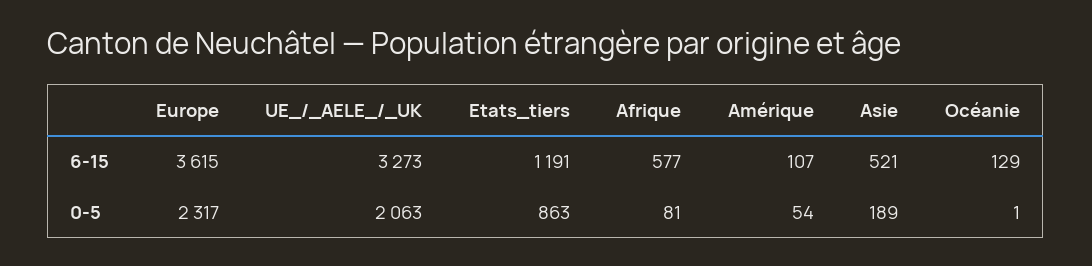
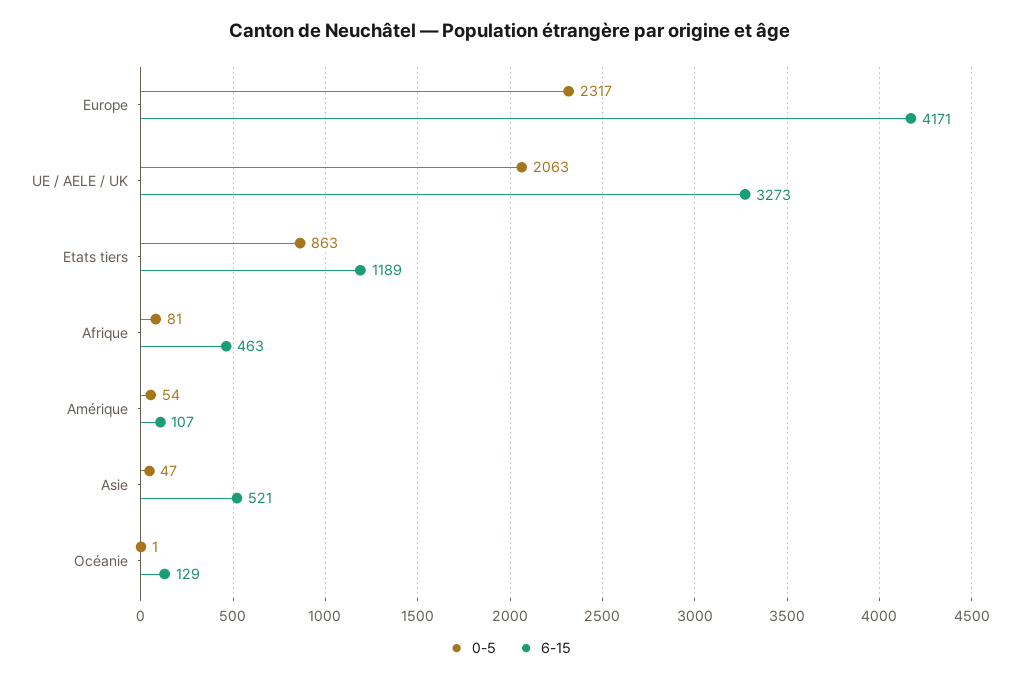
  {
    "6-15": {
-     "Europe": 3615,
+     "Europe": 4171,
      "UE_/_AELE_/_UK": 3273,
-     "Etats_tiers": 1191,
+     "Etats_tiers": 1189,
-     "Afrique": 577,
+     "Afrique": 463,
      "Amérique": 107,
      "Asie": 521,
      "Océanie": 129
    },
    "0-5": {
      "Europe": 2317,
      "UE_/_AELE_/_UK": 2063,
      "Etats_tiers": 863,
      "Afrique": 81,
      "Amérique": 54,
-     "Asie": 189,
+     "Asie": 47,
      "Océanie": 1
    }
  }

